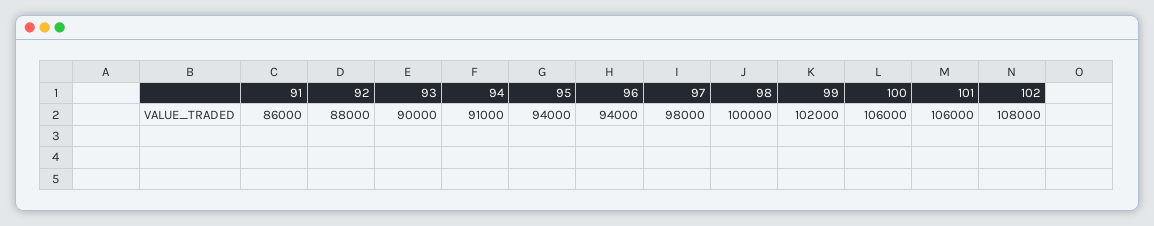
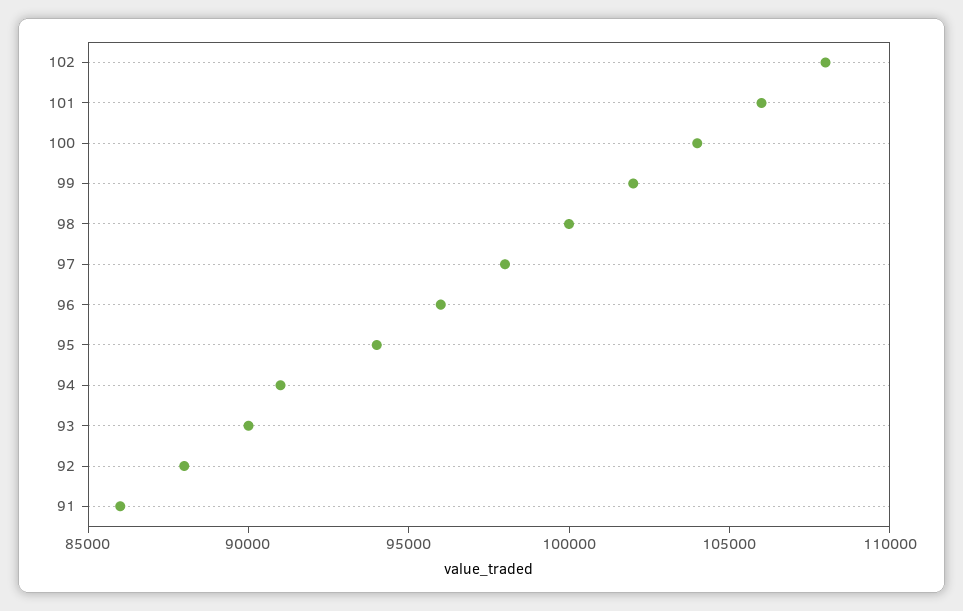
  {
    "91": 86000,
    "92": 88000,
    "93": 90000,
    "94": 91000,
    "95": 94000,
-   "96": 94000,
+   "96": 96000,
    "97": 98000,
    "98": 100000,
    "99": 102000,
-   "100": 106000,
+   "100": 104000,
    "101": 106000,
    "102": 108000
  }

